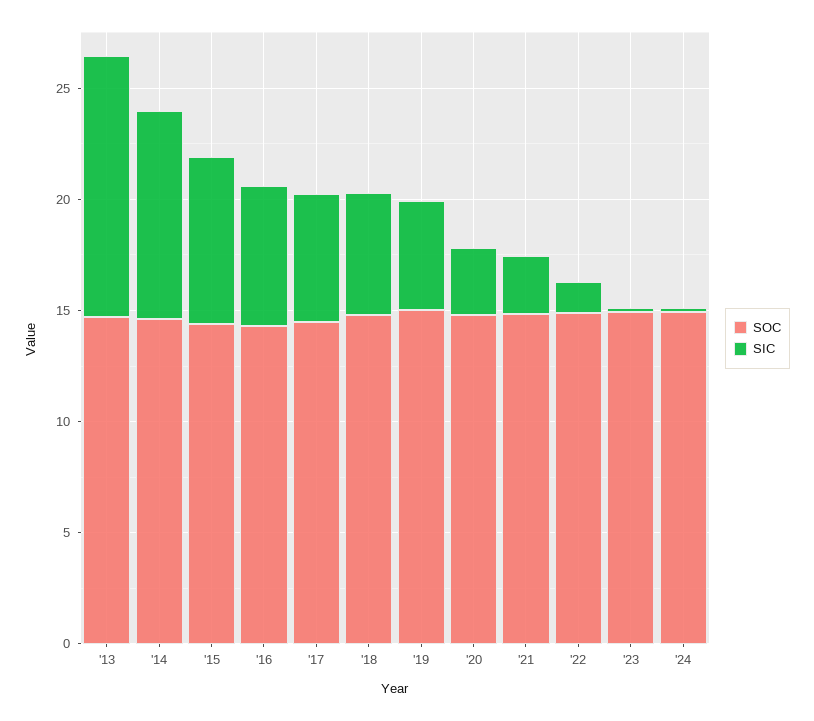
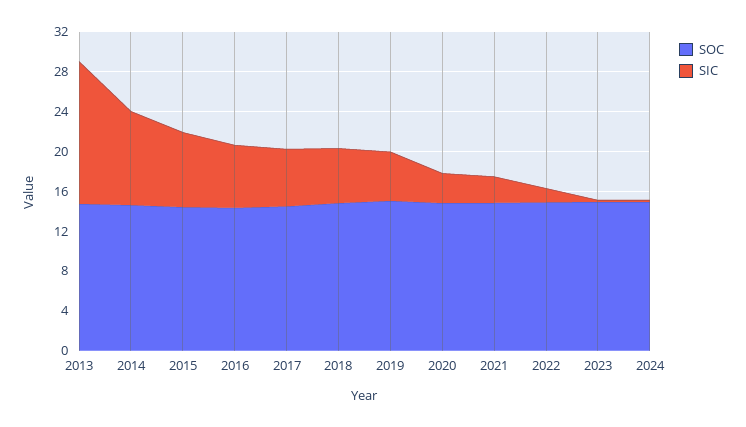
  {
    "SOC": {
      "'13": 15,
      "'14": 15,
      "'15": 14,
      "'16": 14,
      "'17": 14,
      "'18": 15,
      "'19": 15,
      "'20": 15,
      "'21": 15,
      "'22": 15,
      "'23": 15,
      "'24": 15
    },
    "SIC": {
-     "'13": 12,
+     "'13": 14,
      "'14": 9,
      "'15": 8,
      "'16": 6,
      "'17": 6,
      "'18": 6,
      "'19": 5,
      "'20": 3,
      "'21": 3,
      "'22": 1,
      "'23": 0,
      "'24": 0
    }
  }

